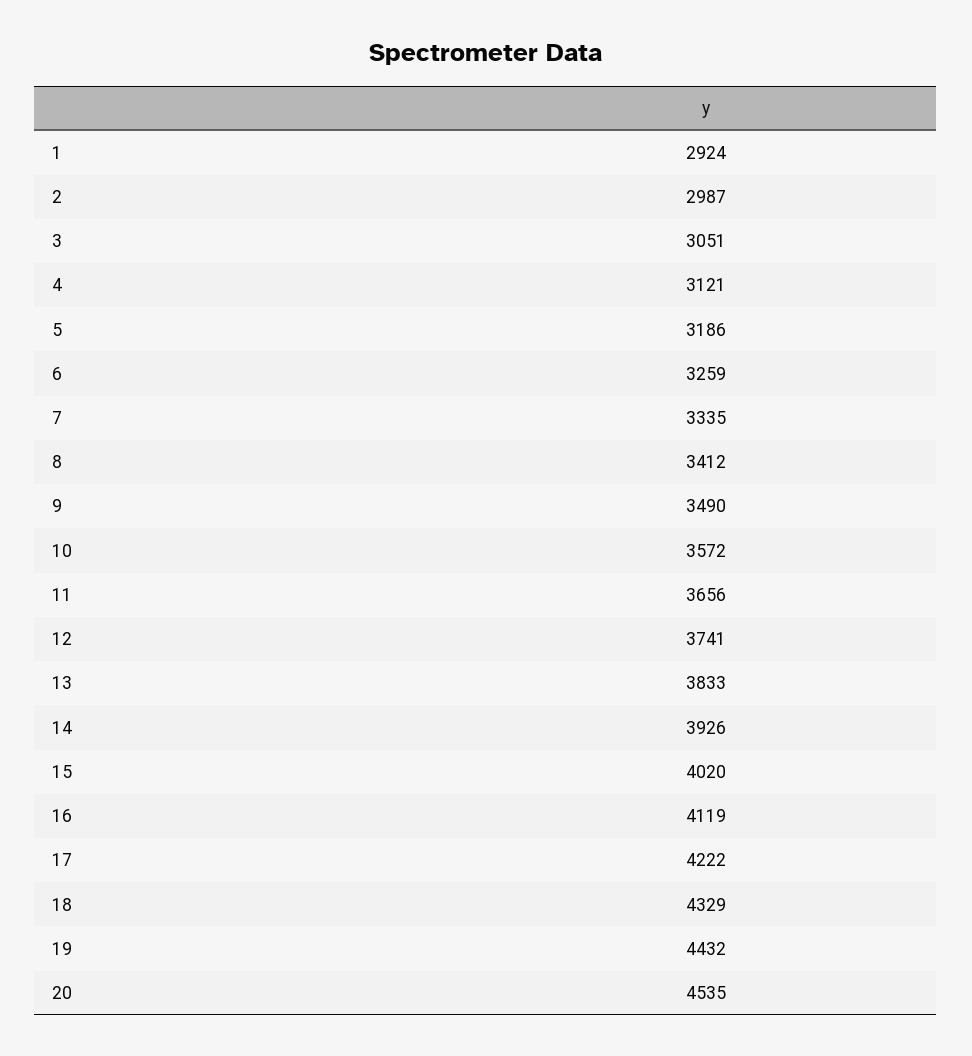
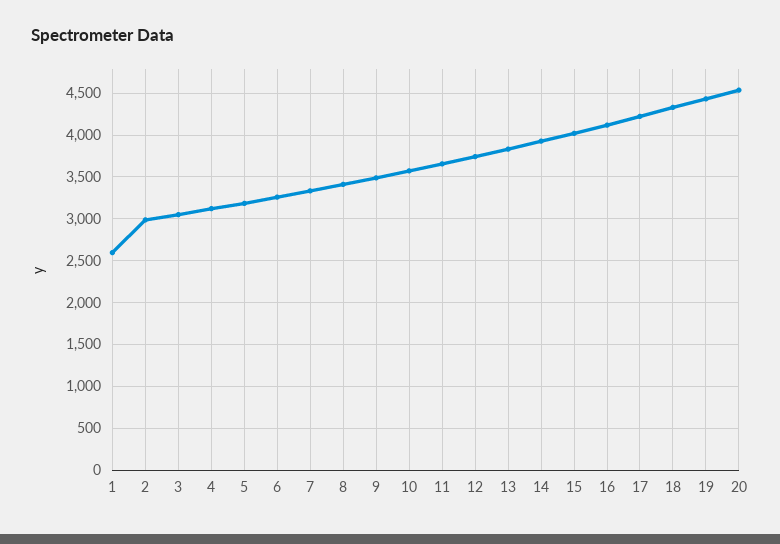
  {
-   "1": 2924,
+   "1": 2600,
    "2": 2987,
    "3": 3051,
    "4": 3121,
    "5": 3186,
    "6": 3259,
    "7": 3335,
    "8": 3412,
    "9": 3490,
    "10": 3572,
    "11": 3656,
    "12": 3741,
    "13": 3833,
    "14": 3926,
    "15": 4020,
    "16": 4119,
    "17": 4222,
    "18": 4329,
    "19": 4432,
    "20": 4535
  }

